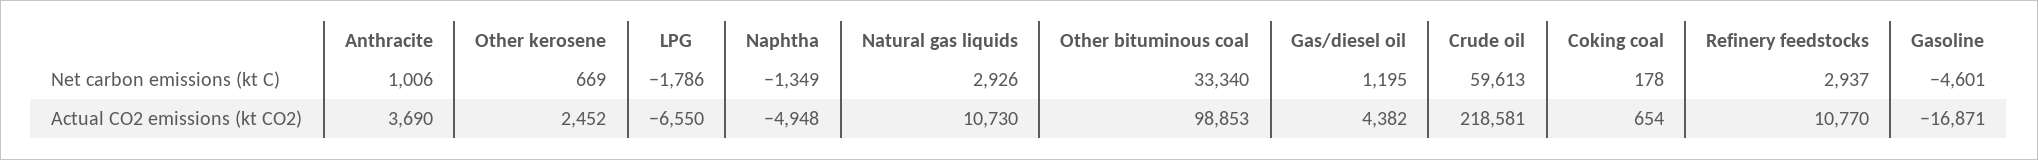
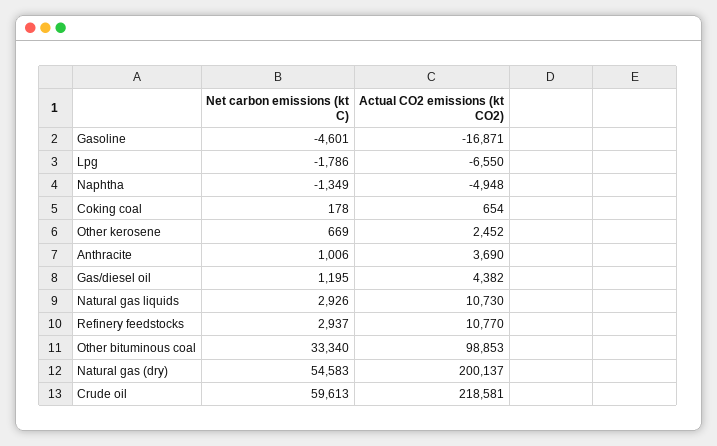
  {
    "Anthracite": {
      "Net carbon emissions (kt C)": 1006,
      "Actual CO2 emissions (kt CO2)": 3690
    },
    "Other kerosene": {
      "Net carbon emissions (kt C)": 669,
      "Actual CO2 emissions (kt CO2)": 2452
    },
    "LPG": {
      "Net carbon emissions (kt C)": -1786,
      "Actual CO2 emissions (kt CO2)": -6550
    },
    "Naphtha": {
      "Net carbon emissions (kt C)": -1349,
      "Actual CO2 emissions (kt CO2)": -4948
    },
    "Natural gas liquids": {
      "Net carbon emissions (kt C)": 2926,
      "Actual CO2 emissions (kt CO2)": 10730
    },
    "Other bituminous coal": {
      "Net carbon emissions (kt C)": 33340,
      "Actual CO2 emissions (kt CO2)": 98853
    },
    "Gas/diesel oil": {
      "Net carbon emissions (kt C)": 1195,
      "Actual CO2 emissions (kt CO2)": 4382
    },
    "Crude oil": {
      "Net carbon emissions (kt C)": 59613,
      "Actual CO2 emissions (kt CO2)": 218581
    },
    "Coking coal": {
      "Net carbon emissions (kt C)": 178,
      "Actual CO2 emissions (kt CO2)": 654
    },
    "Refinery feedstocks": {
      "Net carbon emissions (kt C)": 2937,
      "Actual CO2 emissions (kt CO2)": 10770
    },
    "Gasoline": {
      "Net carbon emissions (kt C)": -4601,
      "Actual CO2 emissions (kt CO2)": -16871
-   }
+   },
+   "Natural gas (dry)": {
+     "Net carbon emissions (kt C)": 54583,
+     "Actual CO2 emissions (kt CO2)": 200137
+   }
  }

